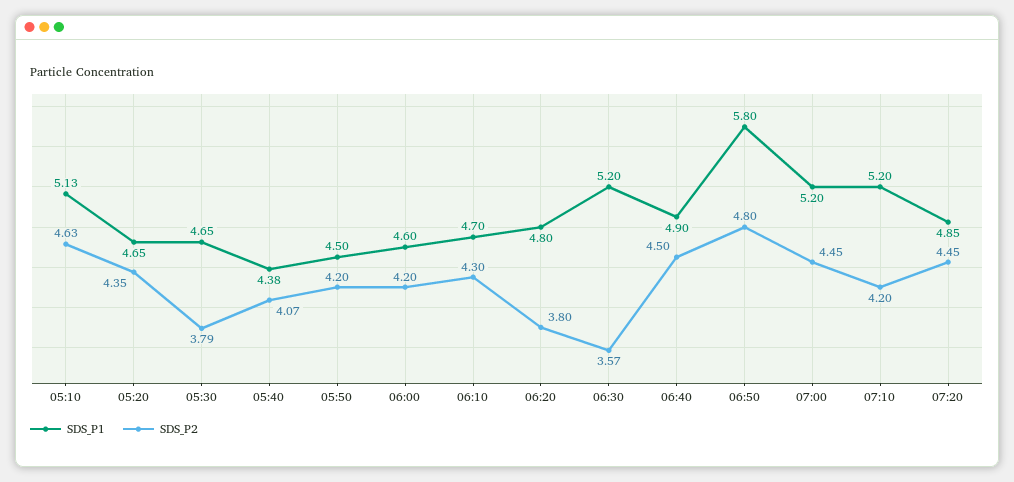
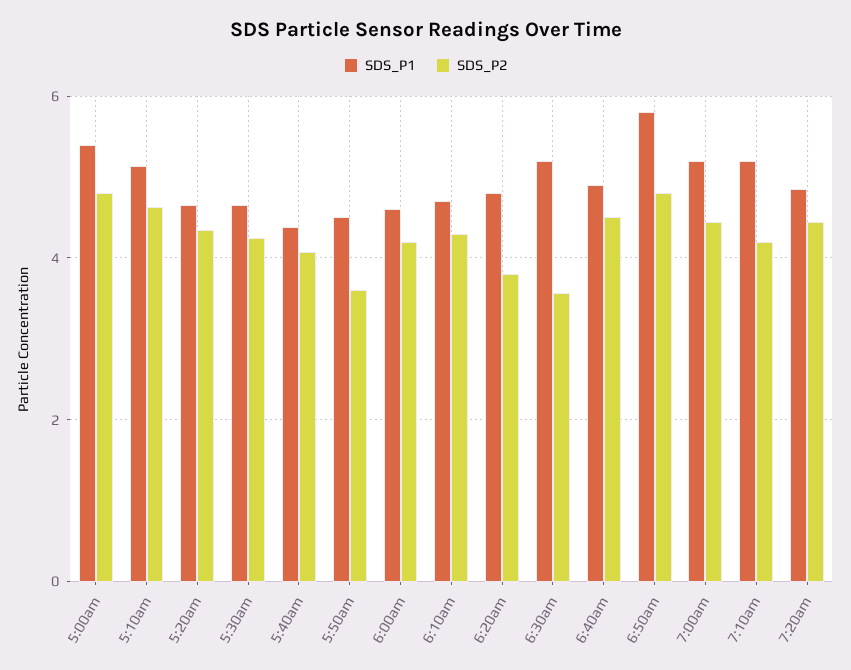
  {
    "SDS_P1": {
      "05:10": 5.13,
      "05:20": 4.65,
      "05:30": 4.65,
      "05:40": 4.38,
      "05:50": 4.5,
      "06:00": 4.6,
      "06:10": 4.7,
      "06:20": 4.8,
      "06:30": 5.2,
      "06:40": 4.9,
      "06:50": 5.8,
      "07:00": 5.2,
      "07:10": 5.2,
-     "07:20": 4.85
+     "07:20": 4.85,
+     "5:00am": 5.4
    },
    "SDS_P2": {
      "05:10": 4.63,
      "05:20": 4.35,
-     "05:30": 3.79,
+     "05:30": 4.2,
      "05:40": 4.07,
-     "05:50": 4.2,
+     "05:50": 3.6,
      "06:00": 4.2,
      "06:10": 4.3,
      "06:20": 3.8,
      "06:30": 3.57,
      "06:40": 4.5,
      "06:50": 4.8,
      "07:00": 4.45,
      "07:10": 4.2,
-     "07:20": 4.45
+     "07:20": 4.45,
+     "5:00am": 4.8
    }
  }

